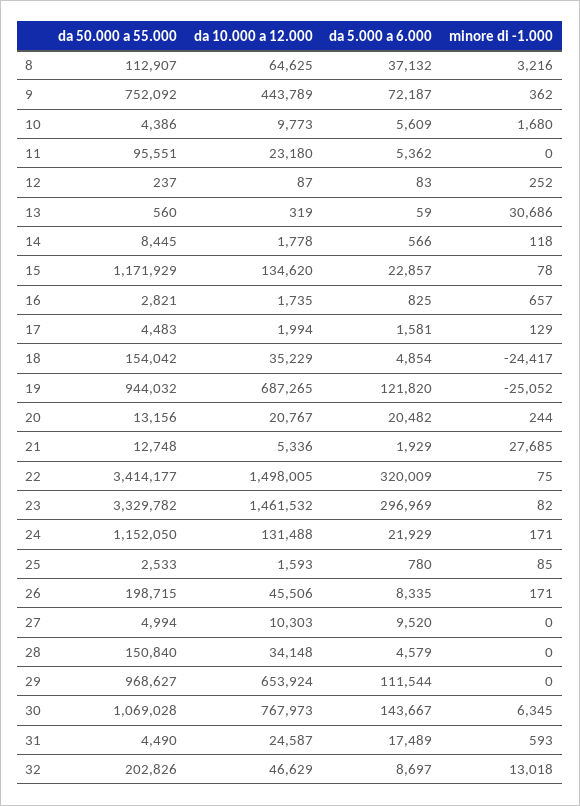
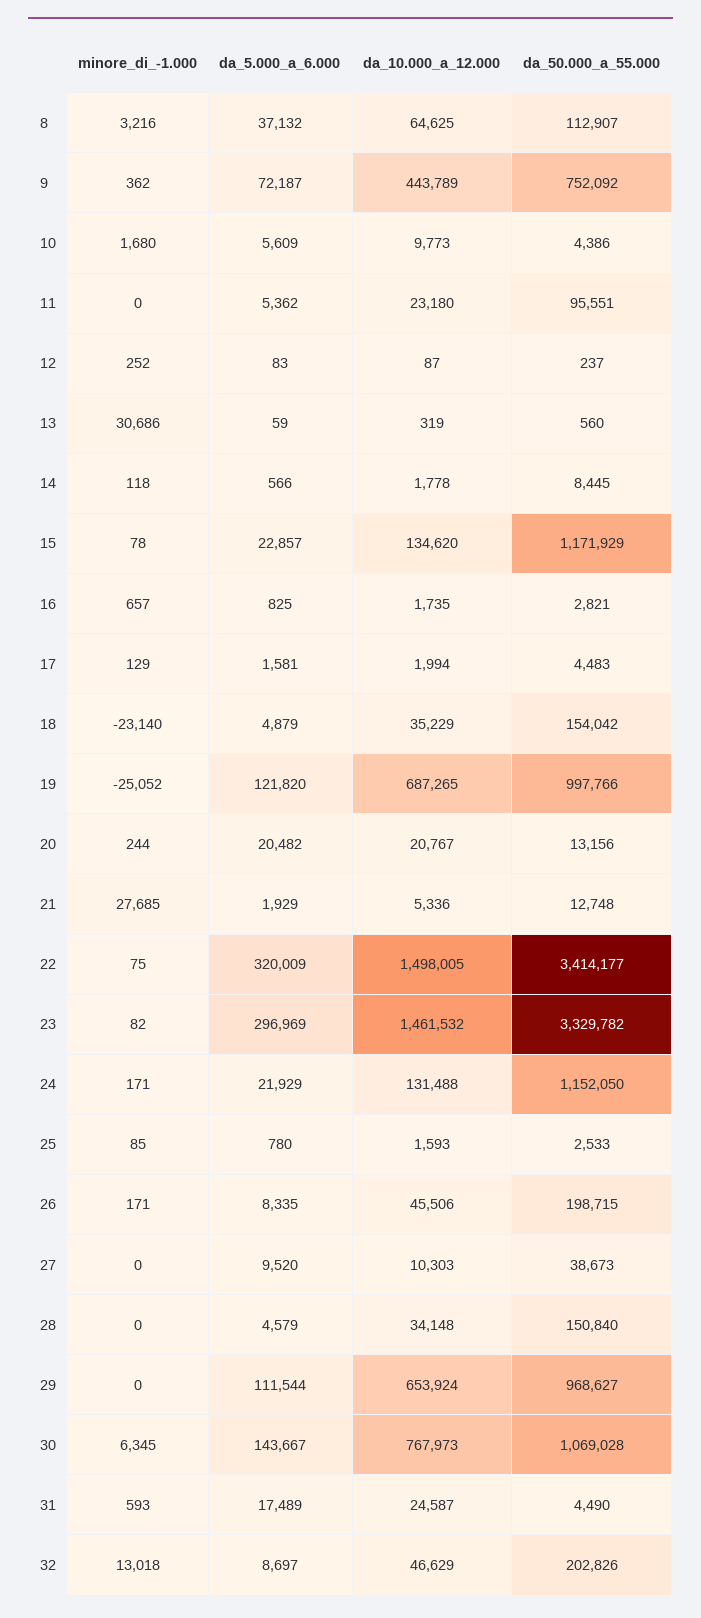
  {
    "da 50.000 a 55.000": {
      "8": 112907,
      "9": 752092,
      "10": 4386,
      "11": 95551,
      "12": 237,
      "13": 560,
      "14": 8445,
      "15": 1171929,
      "16": 2821,
      "17": 4483,
      "18": 154042,
-     "19": 944032,
+     "19": 997766,
      "20": 13156,
      "21": 12748,
      "22": 3414177,
      "23": 3329782,
      "24": 1152050,
      "25": 2533,
      "26": 198715,
-     "27": 4994,
+     "27": 38673,
      "28": 150840,
      "29": 968627,
      "30": 1069028,
      "31": 4490,
      "32": 202826
    },
    "da 10.000 a 12.000": {
      "8": 64625,
      "9": 443789,
      "10": 9773,
      "11": 23180,
      "12": 87,
      "13": 319,
      "14": 1778,
      "15": 134620,
      "16": 1735,
      "17": 1994,
      "18": 35229,
      "19": 687265,
      "20": 20767,
      "21": 5336,
      "22": 1498005,
      "23": 1461532,
      "24": 131488,
      "25": 1593,
      "26": 45506,
      "27": 10303,
      "28": 34148,
      "29": 653924,
      "30": 767973,
      "31": 24587,
      "32": 46629
    },
    "da 5.000 a 6.000": {
      "8": 37132,
      "9": 72187,
      "10": 5609,
      "11": 5362,
      "12": 83,
      "13": 59,
      "14": 566,
      "15": 22857,
      "16": 825,
      "17": 1581,
-     "18": 4854,
+     "18": 4879,
      "19": 121820,
      "20": 20482,
      "21": 1929,
      "22": 320009,
      "23": 296969,
      "24": 21929,
      "25": 780,
      "26": 8335,
      "27": 9520,
      "28": 4579,
      "29": 111544,
      "30": 143667,
      "31": 17489,
      "32": 8697
    },
    "minore di -1.000": {
      "8": 3216,
      "9": 362,
      "10": 1680,
      "11": 0,
      "12": 252,
      "13": 30686,
      "14": 118,
      "15": 78,
      "16": 657,
      "17": 129,
-     "18": -24417,
+     "18": -23140,
      "19": -25052,
      "20": 244,
      "21": 27685,
      "22": 75,
      "23": 82,
      "24": 171,
      "25": 85,
      "26": 171,
      "27": 0,
      "28": 0,
      "29": 0,
      "30": 6345,
      "31": 593,
      "32": 13018
    }
  }

